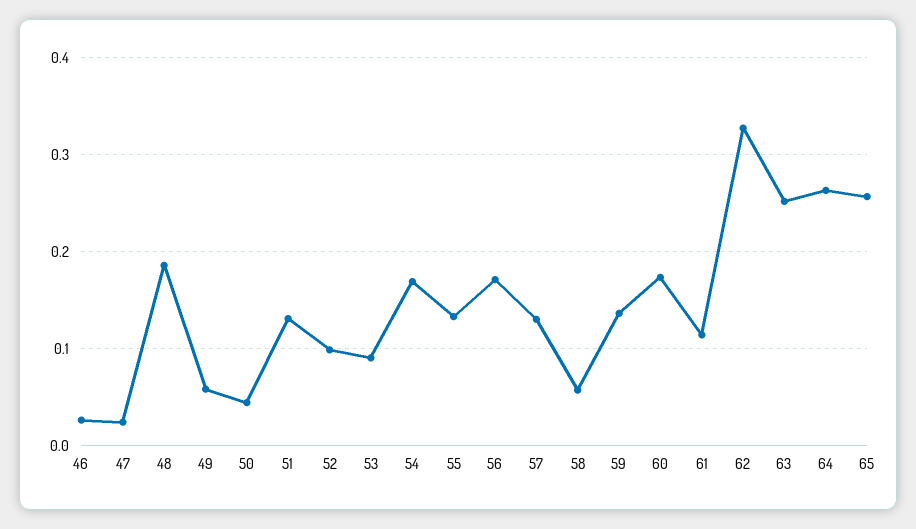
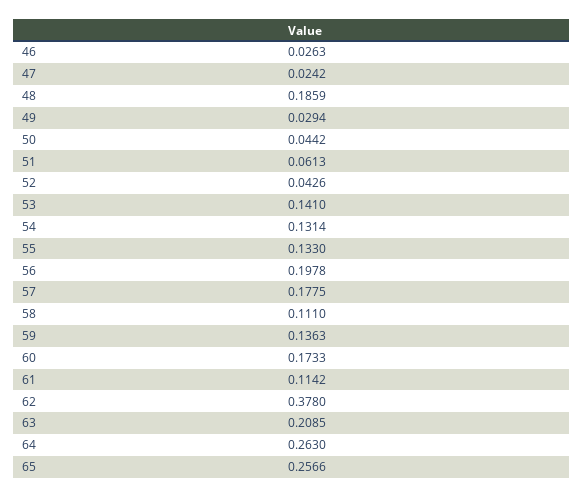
  {
    "46": 0.0263,
    "47": 0.0242,
    "48": 0.1859,
-   "49": 0.06,
+   "49": 0.0294,
    "50": 0.0442,
-   "51": 0.13,
+   "51": 0.0613,
-   "52": 0.1,
+   "52": 0.0426,
-   "53": 0.09,
+   "53": 0.141,
-   "54": 0.17,
+   "54": 0.1314,
    "55": 0.133,
-   "56": 0.17,
+   "56": 0.1978,
-   "57": 0.13,
+   "57": 0.1775,
-   "58": 0.06,
+   "58": 0.111,
    "59": 0.1363,
    "60": 0.1733,
    "61": 0.1142,
-   "62": 0.33,
+   "62": 0.378,
-   "63": 0.25,
+   "63": 0.2085,
    "64": 0.263,
    "65": 0.2566
  }

